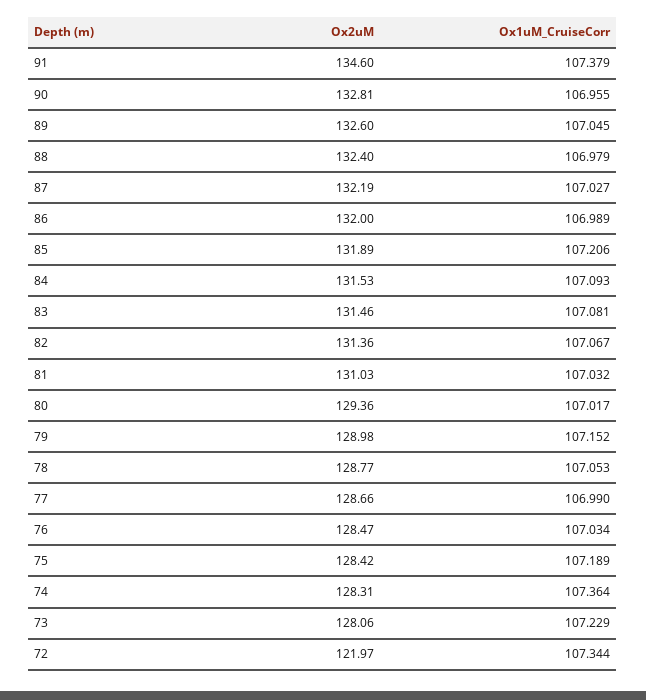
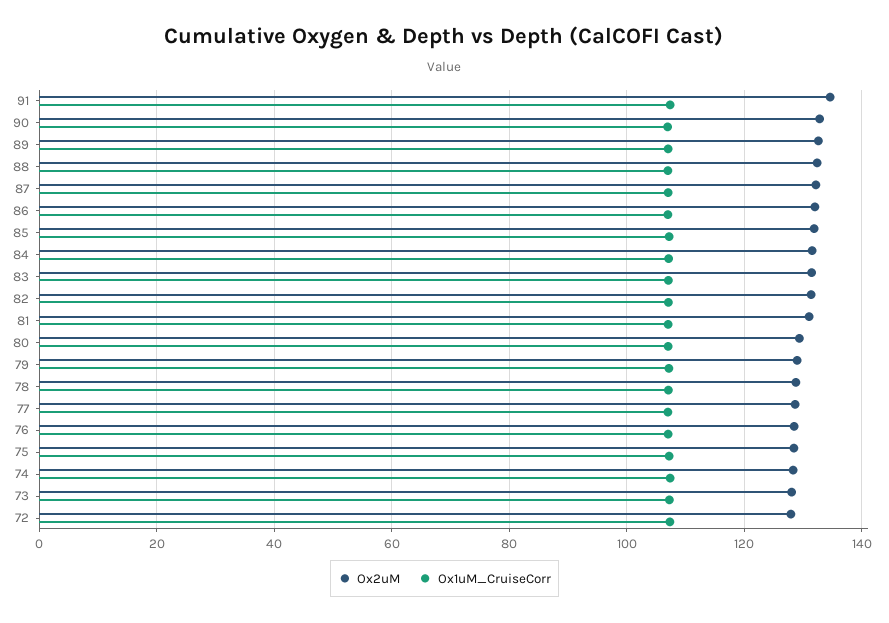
  {
    "Ox2uM": {
      "91": 134.6,
      "90": 132.81,
      "89": 132.6,
      "88": 132.4,
      "87": 132.19,
      "86": 132,
      "85": 131.89,
      "84": 131.53,
      "83": 131.46,
      "82": 131.36,
      "81": 131.03,
      "80": 129.36,
      "79": 128.98,
      "78": 128.77,
      "77": 128.66,
      "76": 128.47,
      "75": 128.42,
      "74": 128.31,
      "73": 128.06,
-     "72": 121.97
+     "72": 128
    },
    "Ox1uM_CruiseCorr": {
      "91": 107.379,
      "90": 106.955,
      "89": 107.045,
      "88": 106.979,
      "87": 107.027,
      "86": 106.989,
      "85": 107.206,
      "84": 107.093,
      "83": 107.081,
      "82": 107.067,
      "81": 107.032,
      "80": 107.017,
      "79": 107.152,
      "78": 107.053,
      "77": 106.99,
      "76": 107.034,
      "75": 107.189,
      "74": 107.364,
      "73": 107.229,
      "72": 107.344
    }
  }

